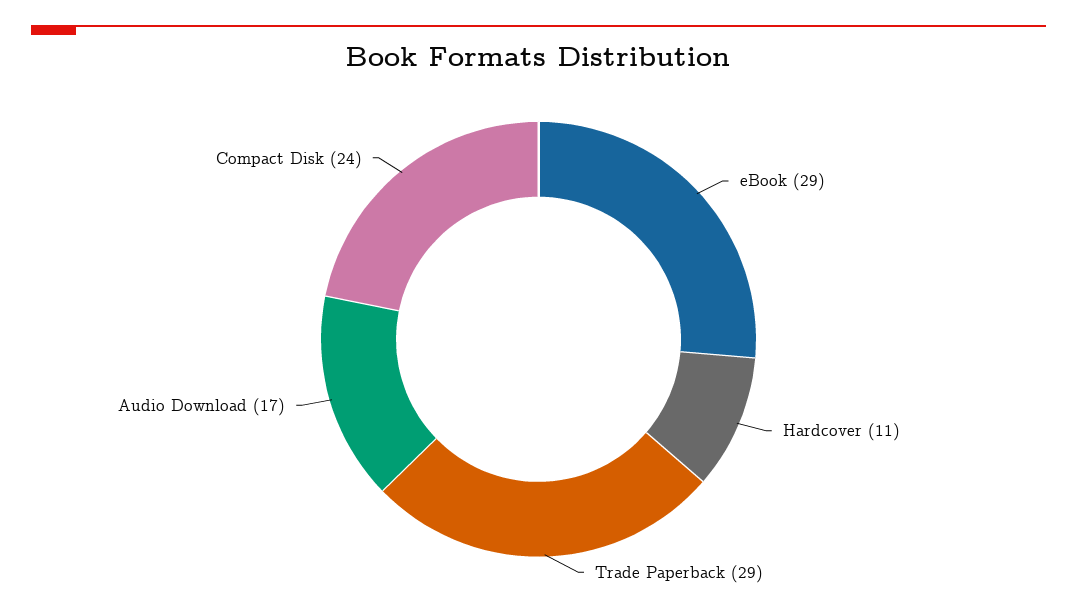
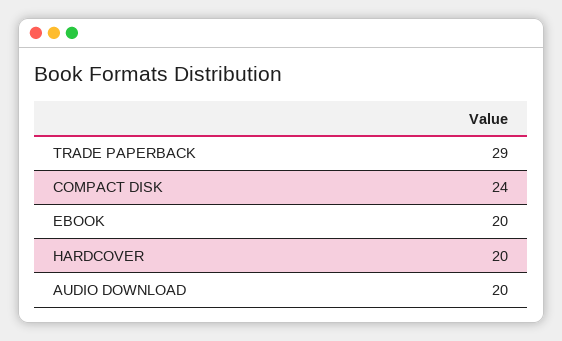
  {
-   "eBook": 29,
+   "eBook": 20,
-   "Hardcover": 11,
+   "Hardcover": 20,
    "Trade Paperback": 29,
-   "Audio Download": 17,
+   "Audio Download": 20,
    "Compact Disk": 24
  }

